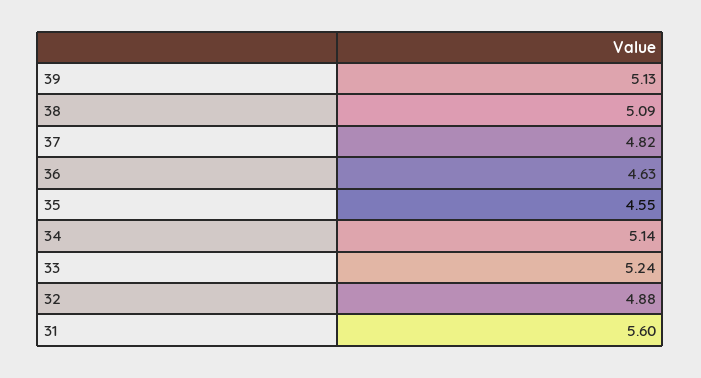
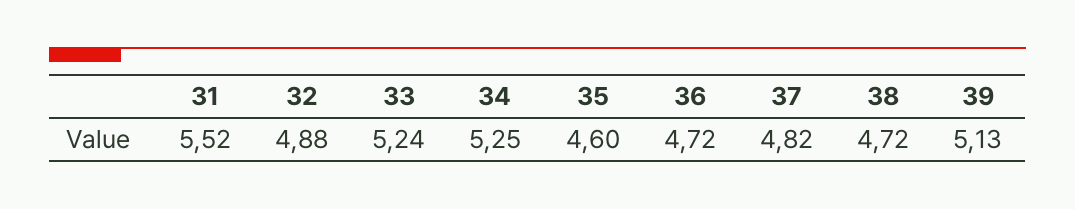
  {
    "39": 5.13,
-   "38": 5.09,
+   "38": 4.72,
    "37": 4.82,
-   "36": 4.63,
+   "36": 4.72,
-   "35": 4.55,
+   "35": 4.6,
-   "34": 5.14,
+   "34": 5.25,
    "33": 5.24,
    "32": 4.88,
-   "31": 5.6
+   "31": 5.52
  }

